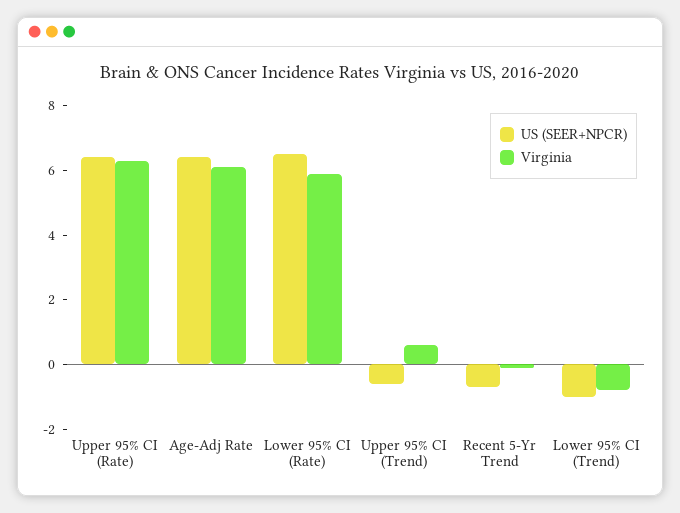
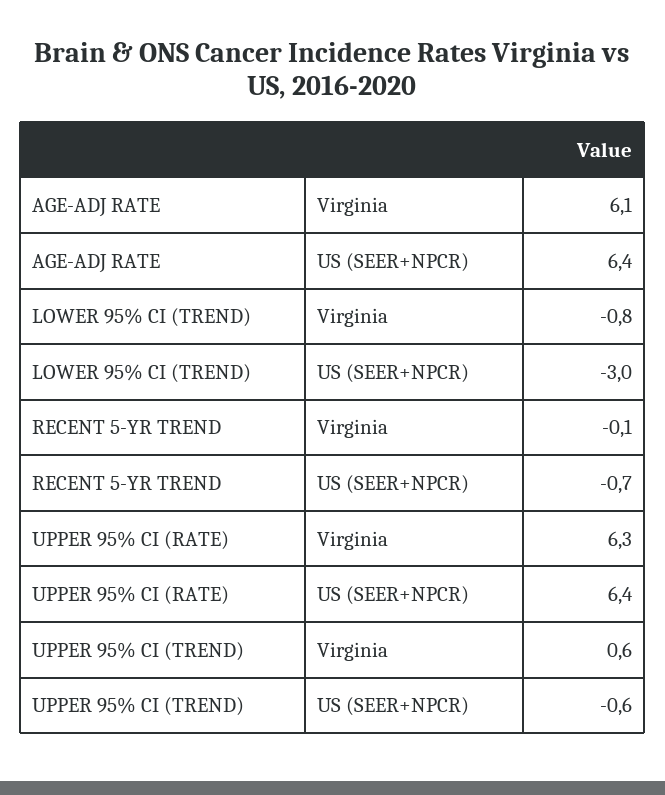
  {
    "US (SEER+NPCR)": {
      "Upper 95% CI (Rate)": 6.4,
      "Age-Adj Rate": 6.4,
-     "Lower 95% CI (Rate)": 6.5,
      "Upper 95% CI (Trend)": -0.6,
      "Recent 5-Yr Trend": -0.7,
-     "Lower 95% CI (Trend)": -1
+     "Lower 95% CI (Trend)": -3
    },
    "Virginia": {
      "Upper 95% CI (Rate)": 6.3,
      "Age-Adj Rate": 6.1,
-     "Lower 95% CI (Rate)": 6,
      "Upper 95% CI (Trend)": 0.6,
      "Recent 5-Yr Trend": -0.1,
      "Lower 95% CI (Trend)": -0.8
    }
  }

